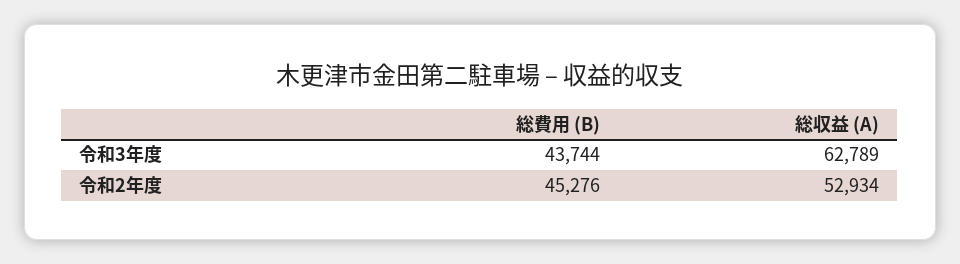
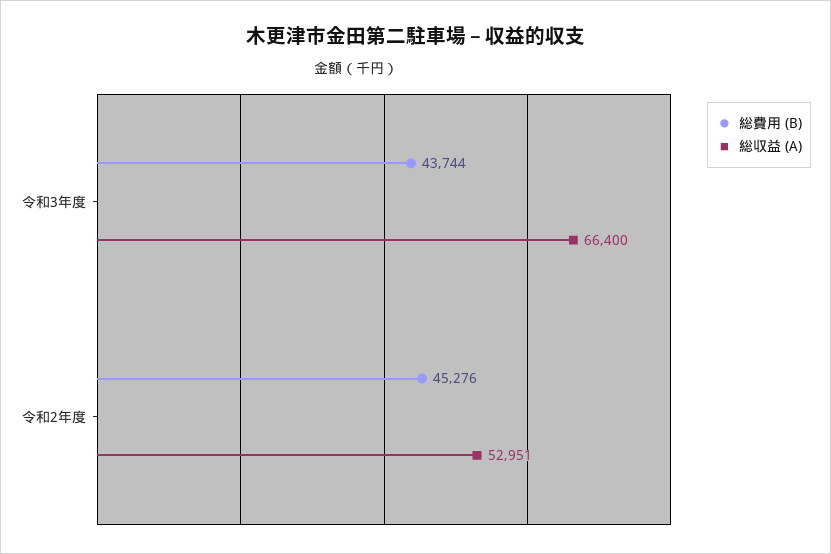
  {
    "総費用 (B)": {
      "令和3年度": 43744,
      "令和2年度": 45276
    },
    "総収益 (A)": {
-     "令和3年度": 62789,
+     "令和3年度": 66400,
-     "令和2年度": 52934
+     "令和2年度": 52951
    }
  }

